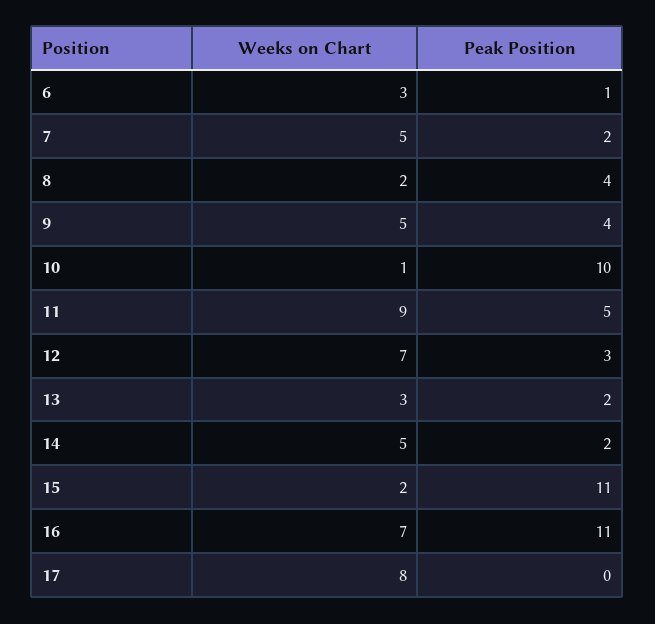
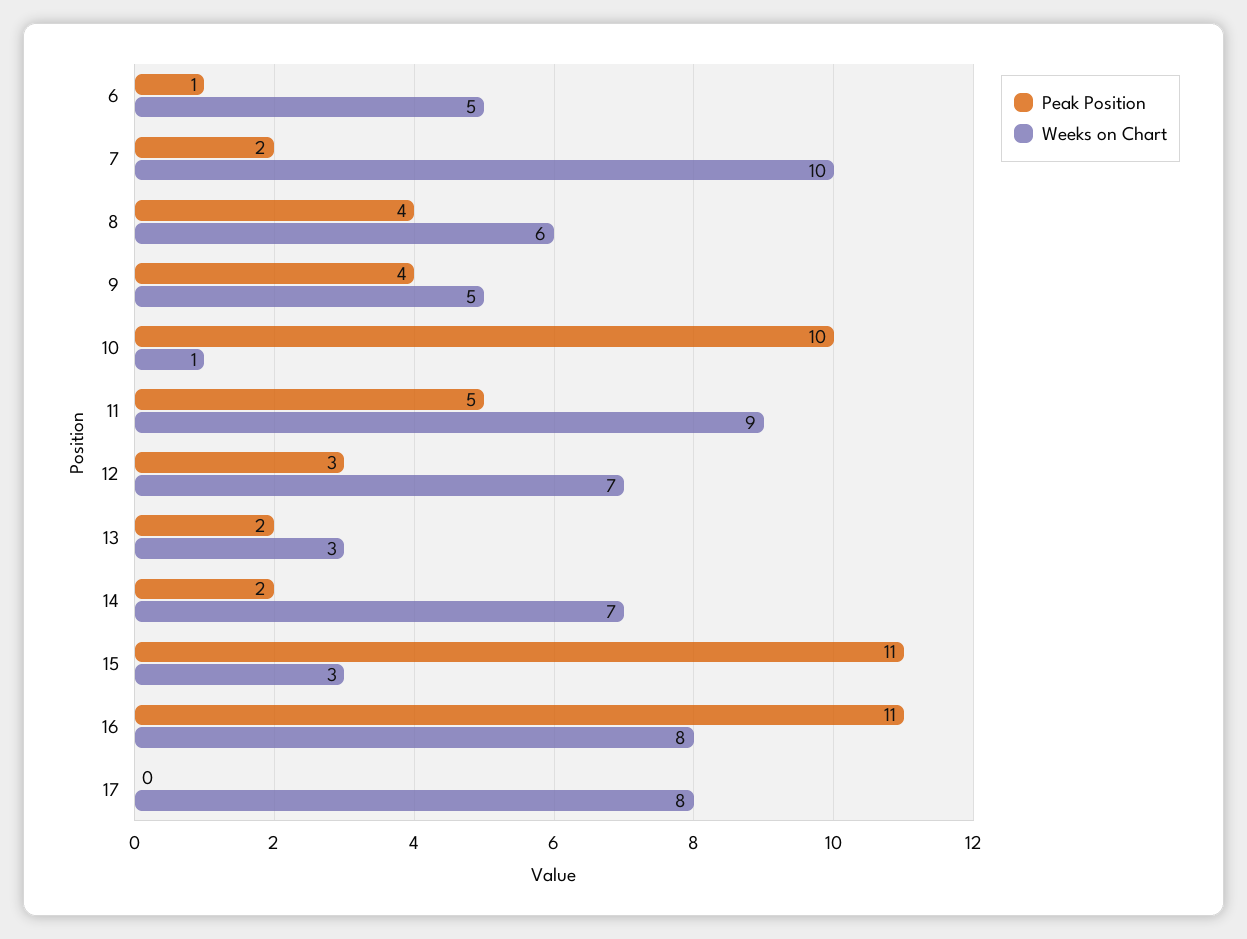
  {
    "Weeks on Chart": {
-     "6": 3,
+     "6": 5,
-     "7": 5,
+     "7": 10,
-     "8": 2,
+     "8": 6,
      "9": 5,
      "10": 1,
      "11": 9,
      "12": 7,
      "13": 3,
-     "14": 5,
+     "14": 7,
-     "15": 2,
+     "15": 3,
-     "16": 7,
+     "16": 8,
      "17": 8
    },
    "Peak Position": {
      "6": 1,
      "7": 2,
      "8": 4,
      "9": 4,
      "10": 10,
      "11": 5,
      "12": 3,
      "13": 2,
      "14": 2,
      "15": 11,
      "16": 11,
      "17": 0
    }
  }

